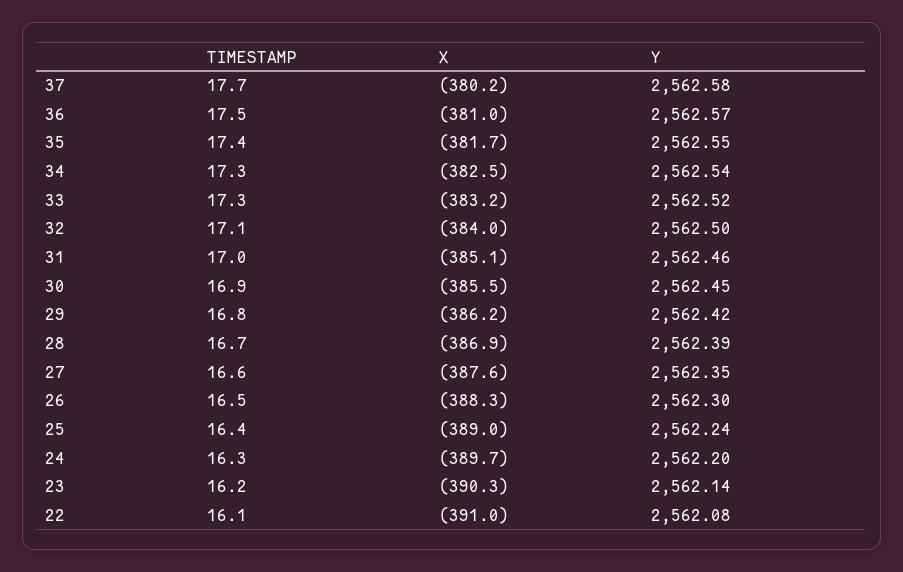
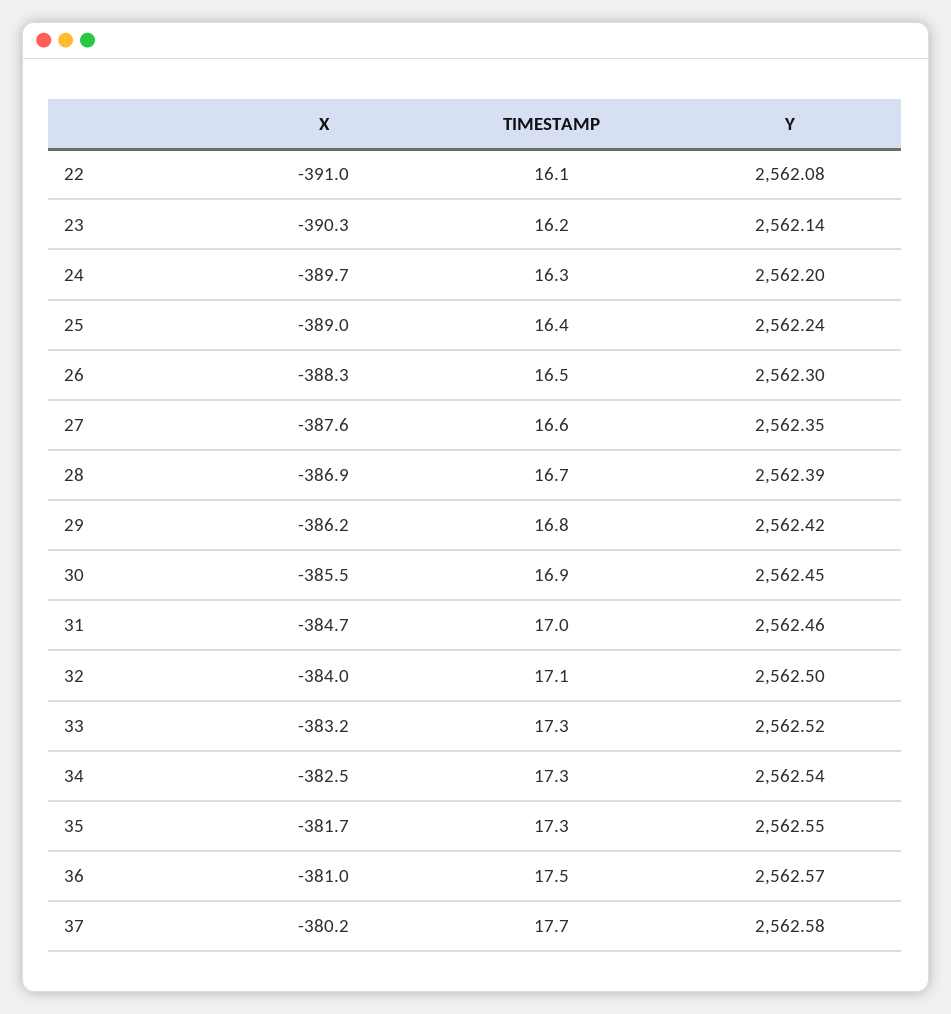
  {
    "TIMESTAMP": {
      "37": 17.7,
      "36": 17.5,
-     "35": 17.4,
+     "35": 17.3,
      "34": 17.3,
      "33": 17.3,
      "32": 17.1,
      "31": 17,
      "30": 16.9,
      "29": 16.8,
      "28": 16.7,
      "27": 16.6,
      "26": 16.5,
      "25": 16.4,
      "24": 16.3,
      "23": 16.2,
      "22": 16.1
    },
    "X": {
      "37": -380.2,
      "36": -381,
      "35": -381.7,
      "34": -382.5,
      "33": -383.2,
      "32": -384,
-     "31": -385.1,
+     "31": -384.7,
      "30": -385.5,
      "29": -386.2,
      "28": -386.9,
      "27": -387.6,
      "26": -388.3,
      "25": -389,
      "24": -389.7,
      "23": -390.3,
      "22": -391
    },
    "Y": {
      "37": 2562.58,
      "36": 2562.57,
      "35": 2562.55,
      "34": 2562.54,
      "33": 2562.52,
      "32": 2562.5,
      "31": 2562.46,
      "30": 2562.45,
      "29": 2562.42,
      "28": 2562.39,
      "27": 2562.35,
      "26": 2562.3,
      "25": 2562.24,
      "24": 2562.2,
      "23": 2562.14,
      "22": 2562.08
    }
  }

